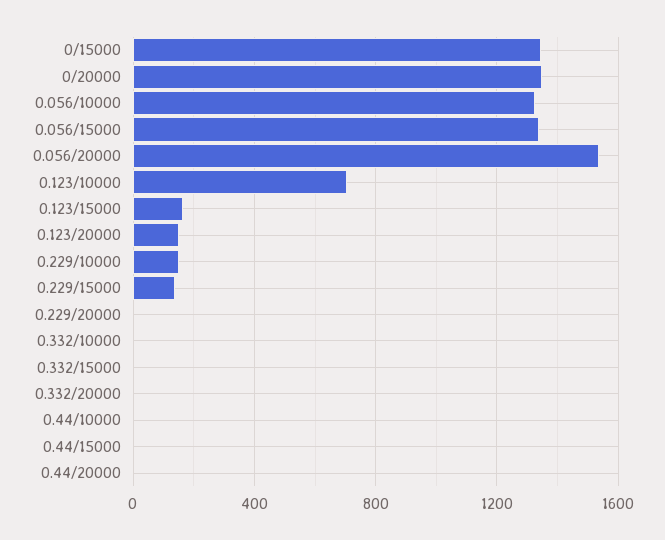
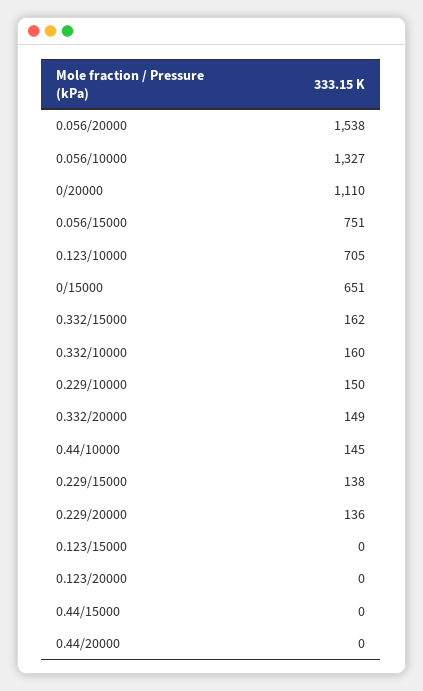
  {
-   "0/15000": 1350,
+   "0/15000": 651,
-   "0/20000": 1350,
+   "0/20000": 1110,
    "0.056/10000": 1327,
-   "0.056/15000": 1350,
+   "0.056/15000": 751,
    "0.056/20000": 1538,
    "0.123/10000": 705,
-   "0.123/15000": 150,
+   "0.123/15000": 0,
-   "0.123/20000": 150,
+   "0.123/20000": 0,
    "0.229/10000": 150,
    "0.229/15000": 138,
-   "0.229/20000": 0,
+   "0.229/20000": 136,
-   "0.332/10000": 0,
+   "0.332/10000": 160,
-   "0.332/15000": 0,
+   "0.332/15000": 162,
-   "0.332/20000": 0,
+   "0.332/20000": 149,
-   "0.44/10000": 0,
+   "0.44/10000": 145,
    "0.44/15000": 0,
    "0.44/20000": 0
  }

